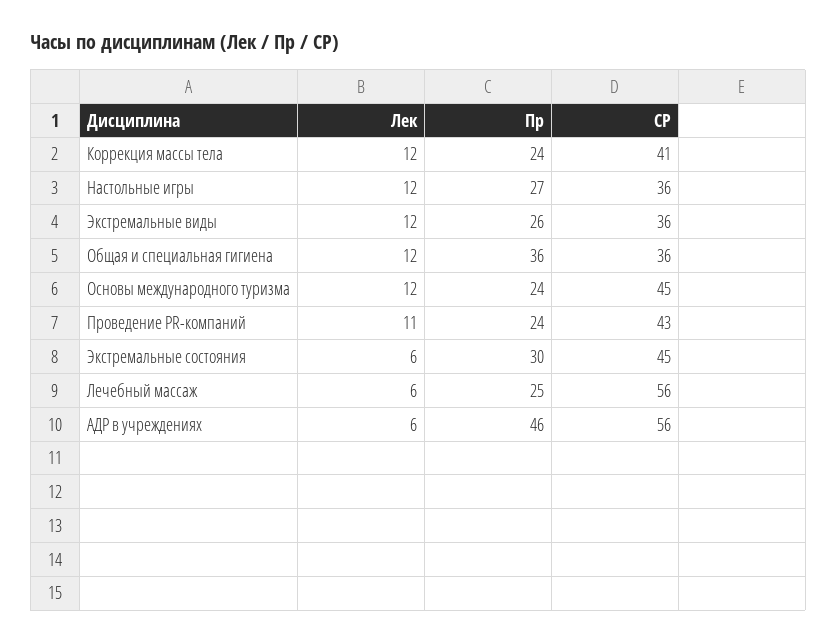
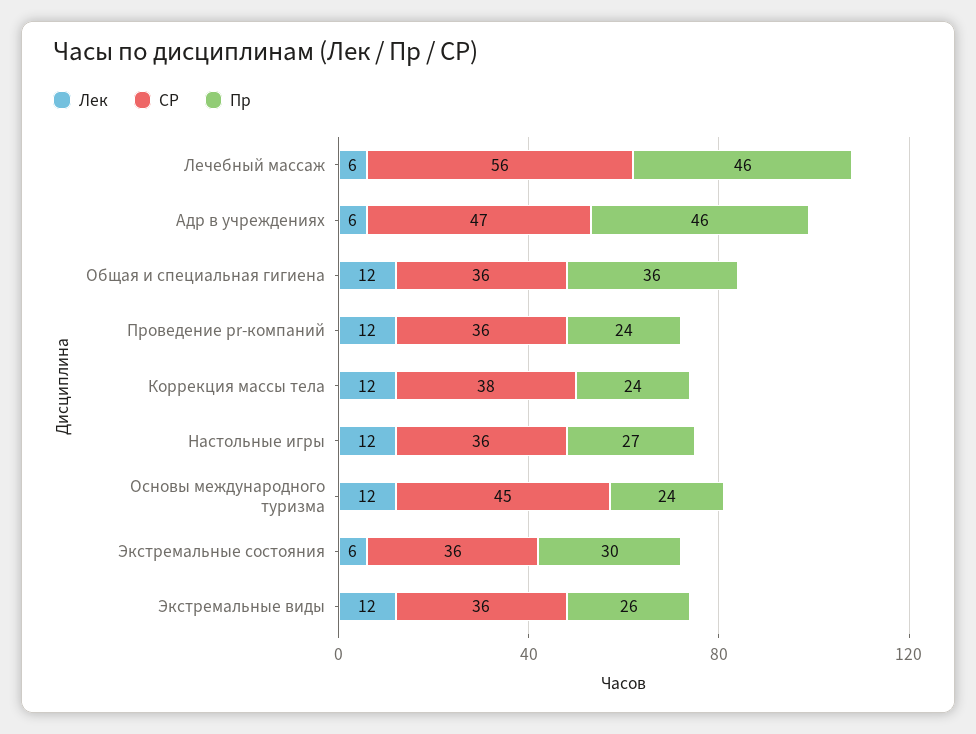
  {
    "Лек": {
      "Коррекция массы тела": 12,
      "Настольные игры": 12,
      "Экстремальные виды": 12,
      "Общая и специальная гигиена": 12,
      "Основы международного туризма": 12,
-     "Проведение PR-компаний": 11,
+     "Проведение PR-компаний": 12,
      "Экстремальные состояния": 6,
      "Лечебный массаж": 6,
      "АДР в учреждениях": 6
    },
    "Пр": {
      "Коррекция массы тела": 24,
      "Настольные игры": 27,
      "Экстремальные виды": 26,
      "Общая и специальная гигиена": 36,
      "Основы международного туризма": 24,
      "Проведение PR-компаний": 24,
      "Экстремальные состояния": 30,
-     "Лечебный массаж": 25,
+     "Лечебный массаж": 46,
      "АДР в учреждениях": 46
    },
    "СР": {
-     "Коррекция массы тела": 41,
+     "Коррекция массы тела": 38,
      "Настольные игры": 36,
      "Экстремальные виды": 36,
      "Общая и специальная гигиена": 36,
      "Основы международного туризма": 45,
-     "Проведение PR-компаний": 43,
+     "Проведение PR-компаний": 36,
-     "Экстремальные состояния": 45,
+     "Экстремальные состояния": 36,
      "Лечебный массаж": 56,
-     "АДР в учреждениях": 56
+     "АДР в учреждениях": 47
    }
  }

